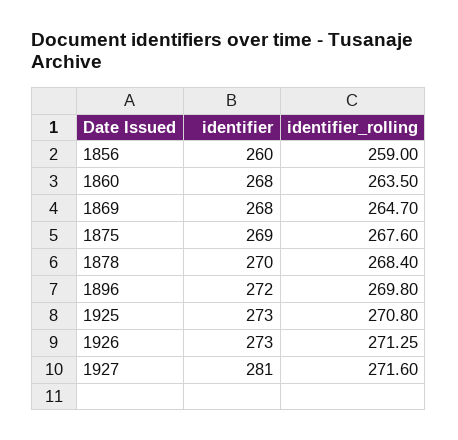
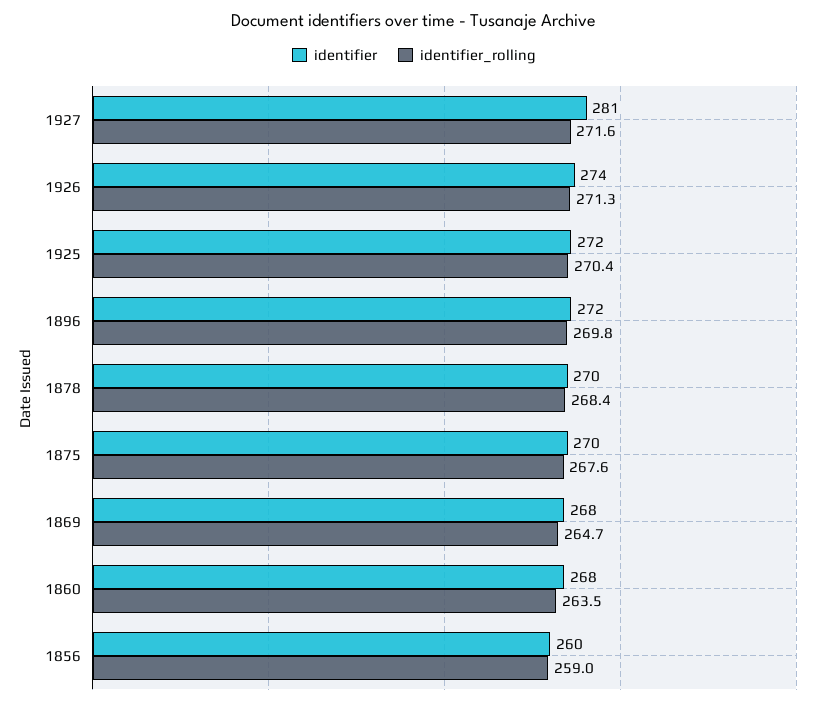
  {
    "identifier": {
      "1856": 260,
      "1860": 268,
      "1869": 268,
-     "1875": 269,
+     "1875": 270,
      "1878": 270,
      "1896": 272,
-     "1925": 273,
+     "1925": 272,
-     "1926": 273,
+     "1926": 274,
      "1927": 281
    },
    "identifier_rolling": {
      "1856": 259,
      "1860": 263.5,
      "1869": 264.7,
      "1875": 267.6,
      "1878": 268.4,
      "1896": 269.8,
-     "1925": 270.8,
+     "1925": 270.4,
      "1926": 271.25,
      "1927": 271.6
    }
  }

